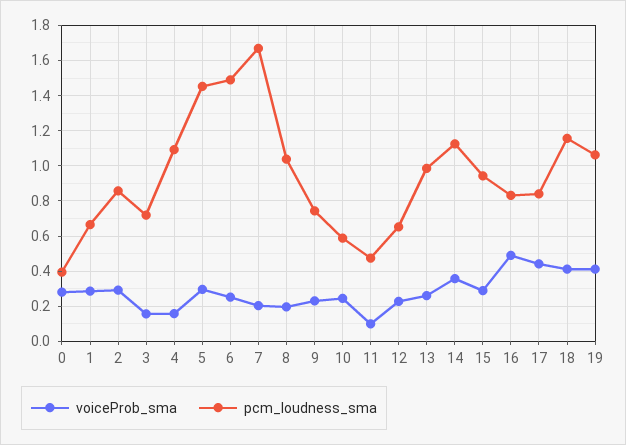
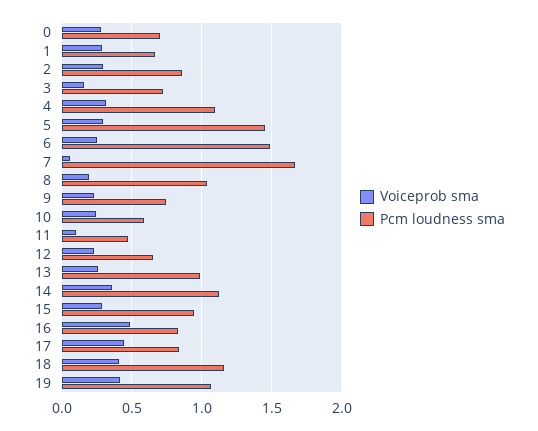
  {
    "voiceProb_sma": {
      "0": 0.3,
      "1": 0.3,
      "2": 0.3,
      "3": 0.15,
-     "4": 0.15,
+     "4": 0.3,
      "5": 0.3,
      "6": 0.25,
-     "7": 0.2,
+     "7": 0.05,
      "8": 0.2,
      "9": 0.25,
      "10": 0.25,
      "11": 0.1,
      "12": 0.25,
      "13": 0.25,
      "14": 0.35,
      "15": 0.3,
      "16": 0.5,
      "17": 0.45,
      "18": 0.4,
      "19": 0.4
    },
    "pcm_loudness_sma": {
-     "0": 0.4,
+     "0": 0.7,
      "1": 0.65,
      "2": 0.85,
      "3": 0.7,
      "4": 1.1,
      "5": 1.45,
      "6": 1.5,
      "7": 1.65,
      "8": 1.05,
      "9": 0.75,
      "10": 0.6,
      "11": 0.5,
      "12": 0.65,
      "13": 1,
      "14": 1.15,
      "15": 0.95,
      "16": 0.85,
      "17": 0.85,
      "18": 1.15,
      "19": 1.05
    }
  }

